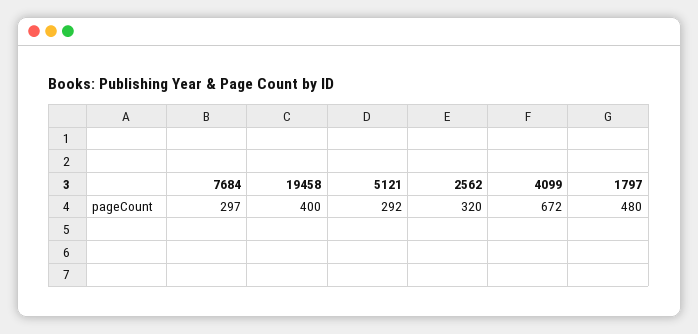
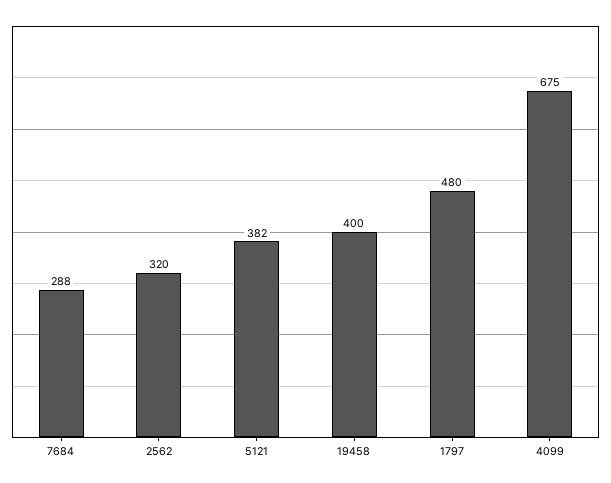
  {
-   "7684": 297,
+   "7684": 288,
    "19458": 400,
-   "5121": 292,
+   "5121": 382,
    "2562": 320,
-   "4099": 672,
+   "4099": 675,
    "1797": 480
  }

